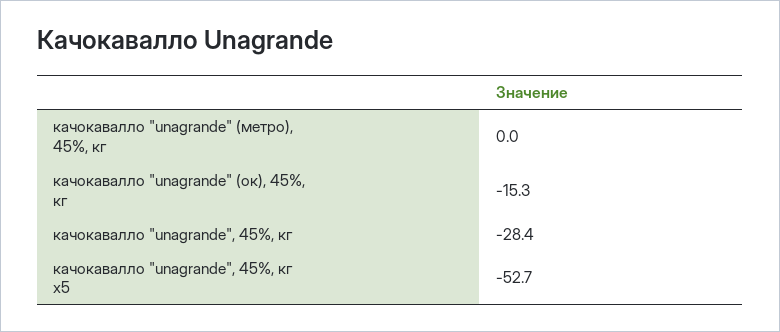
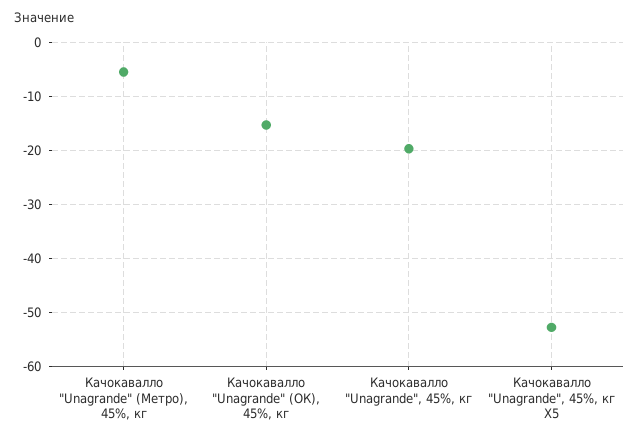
  {
-   "качокавалло \"unagrande\" (метро), 45%, кг": 0,
+   "качокавалло \"unagrande\" (метро), 45%, кг": -6,
    "качокавалло \"unagrande\" (ок), 45%, кг": -15.3,
-   "качокавалло \"unagrande\", 45%, кг": -28.4,
+   "качокавалло \"unagrande\", 45%, кг": -20,
    "качокавалло \"unagrande\", 45%, кг х5": -52.7
  }

